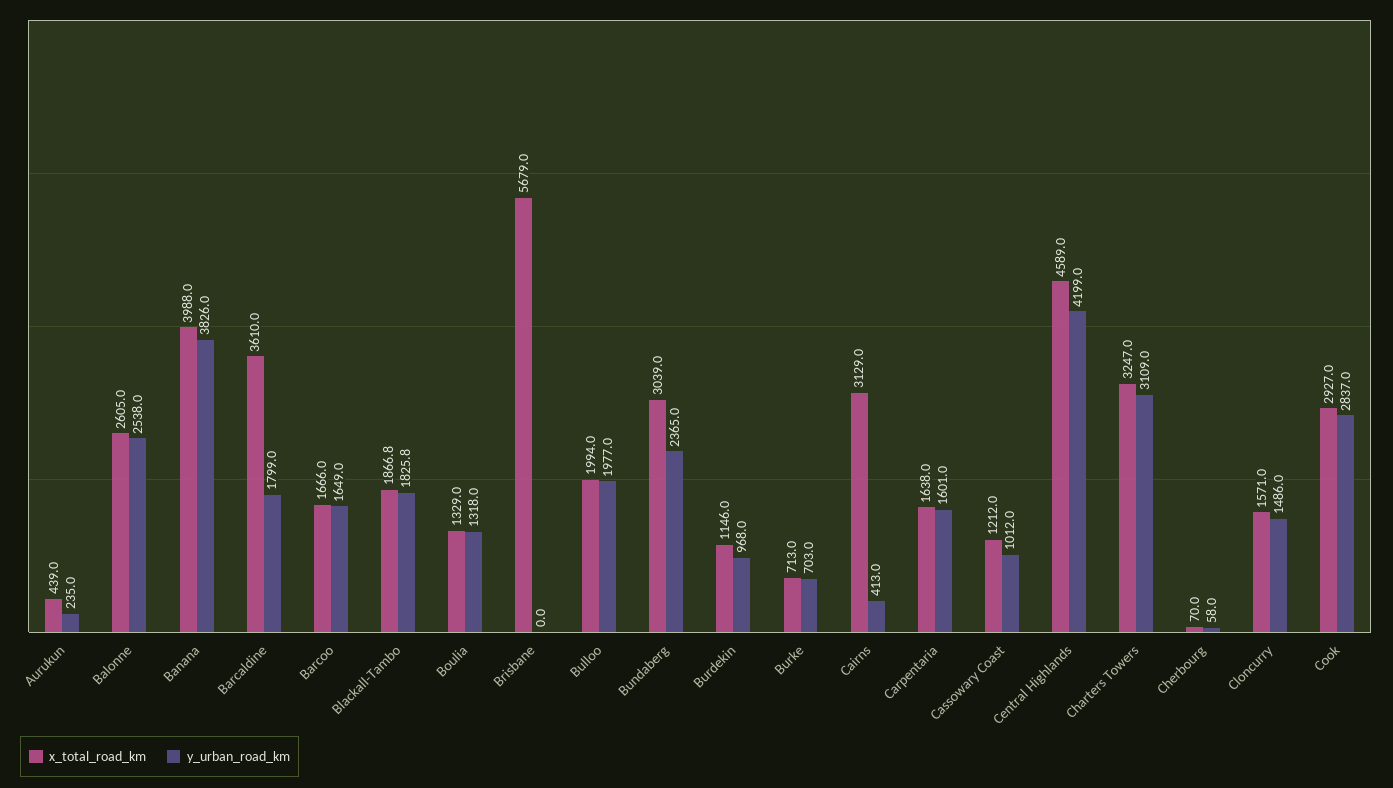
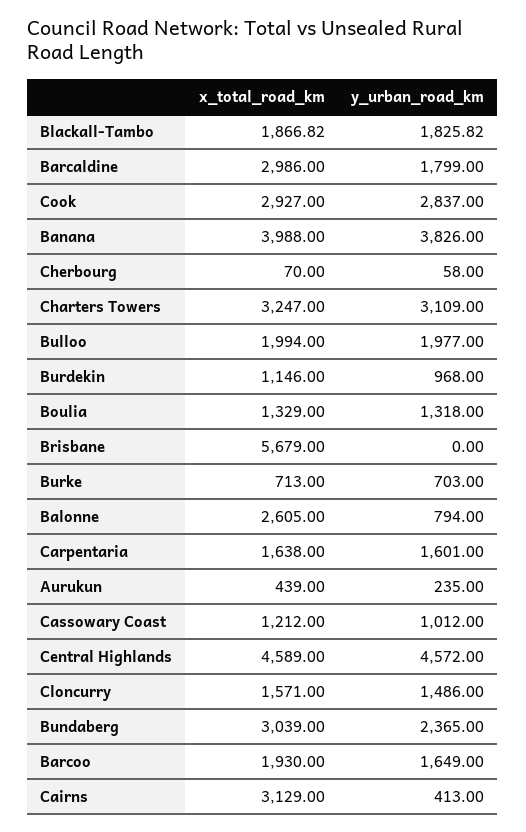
  {
    "x_total_road_km": {
      "Aurukun": 439,
      "Balonne": 2605,
      "Banana": 3988,
-     "Barcaldine": 3610,
+     "Barcaldine": 2986,
-     "Barcoo": 1666,
+     "Barcoo": 1930,
      "Blackall-Tambo": 1866.82,
      "Boulia": 1329,
      "Brisbane": 5679,
      "Bulloo": 1994,
      "Bundaberg": 3039,
      "Burdekin": 1146,
      "Burke": 713,
      "Cairns": 3129,
      "Carpentaria": 1638,
      "Cassowary Coast": 1212,
      "Central Highlands": 4589,
      "Charters Towers": 3247,
      "Cherbourg": 70,
      "Cloncurry": 1571,
      "Cook": 2927
    },
    "y_urban_road_km": {
      "Aurukun": 235,
-     "Balonne": 2538,
+     "Balonne": 794,
      "Banana": 3826,
      "Barcaldine": 1799,
      "Barcoo": 1649,
      "Blackall-Tambo": 1825.82,
      "Boulia": 1318,
      "Brisbane": 0,
      "Bulloo": 1977,
      "Bundaberg": 2365,
      "Burdekin": 968,
      "Burke": 703,
      "Cairns": 413,
      "Carpentaria": 1601,
      "Cassowary Coast": 1012,
-     "Central Highlands": 4199,
+     "Central Highlands": 4572,
      "Charters Towers": 3109,
      "Cherbourg": 58,
      "Cloncurry": 1486,
      "Cook": 2837
    }
  }

